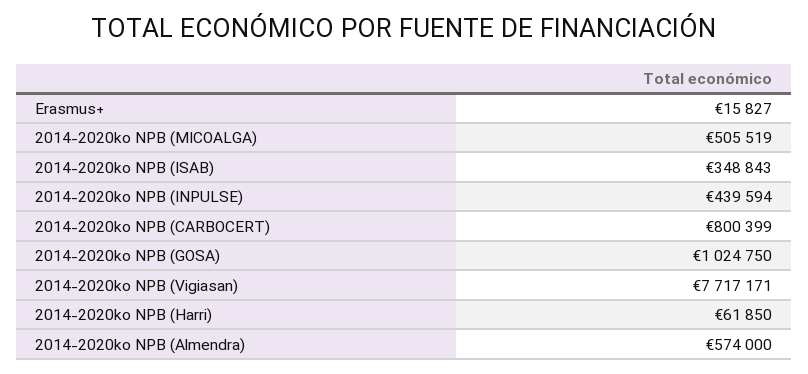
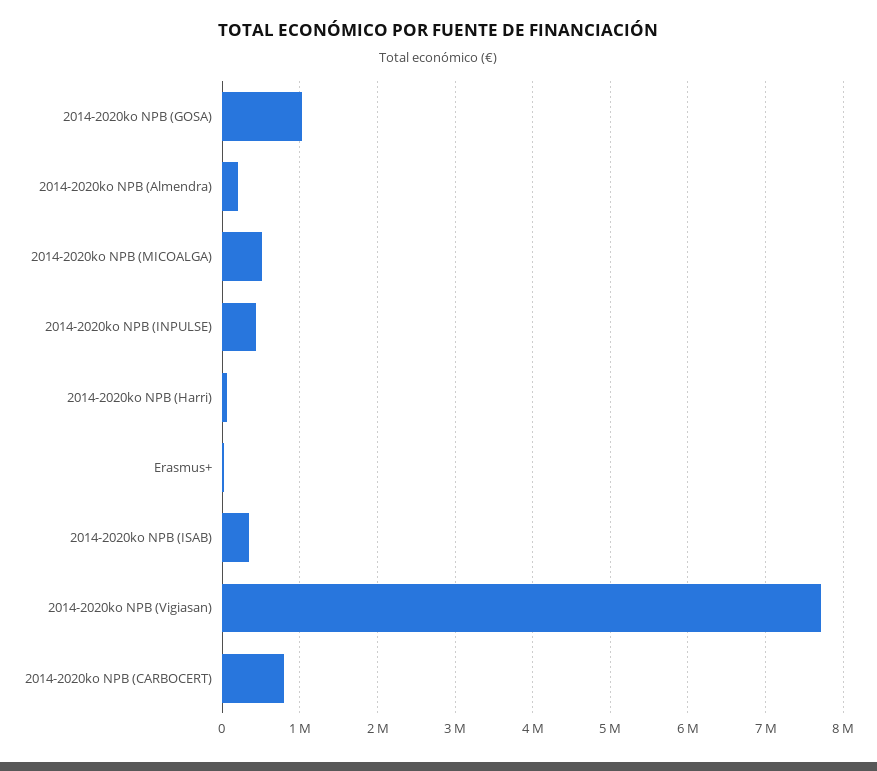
  {
    "Erasmus+": 15827,
    "2014-2020ko NPB (MICOALGA)": 505519,
    "2014-2020ko NPB (ISAB)": 348843,
    "2014-2020ko NPB (INPULSE)": 439594,
    "2014-2020ko NPB (CARBOCERT)": 800399,
    "2014-2020ko NPB (GOSA)": 1024750,
    "2014-2020ko NPB (Vigiasan)": 7717171,
    "2014-2020ko NPB (Harri)": 61850,
-   "2014-2020ko NPB (Almendra)": 574000
+   "2014-2020ko NPB (Almendra)": 200000
  }

